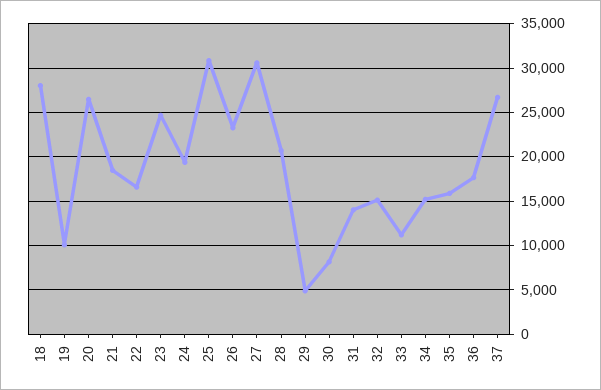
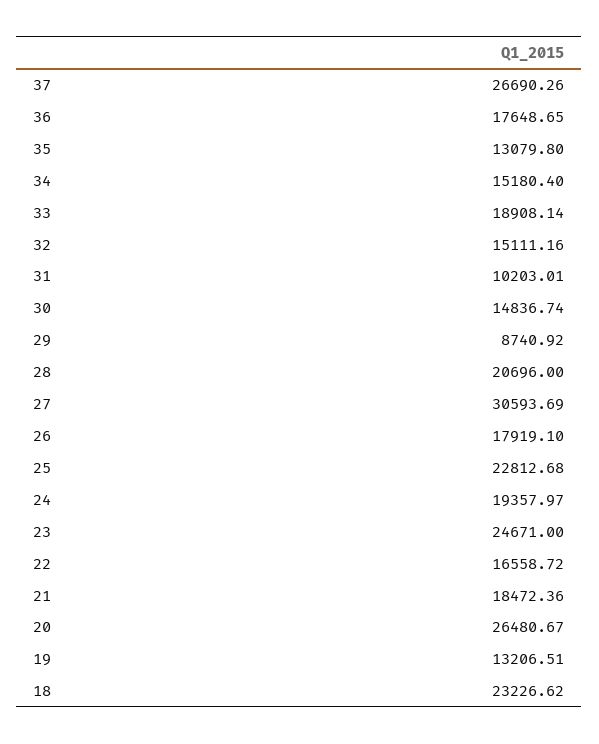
  {
-   "18": 28000,
+   "18": 23226.62,
-   "19": 10000,
+   "19": 13206.51,
    "20": 26480.67,
    "21": 18472.36,
    "22": 16558.72,
    "23": 24671,
    "24": 19357.97,
-   "25": 31000,
+   "25": 22812.68,
-   "26": 23000,
+   "26": 17919.1,
    "27": 30593.69,
    "28": 20696,
-   "29": 5000,
+   "29": 8740.92,
-   "30": 8000,
+   "30": 14836.74,
-   "31": 14000,
+   "31": 10203.01,
    "32": 15111.16,
-   "33": 11000,
+   "33": 18908.14,
    "34": 15180.4,
-   "35": 16000,
+   "35": 13079.8,
    "36": 17648.65,
    "37": 26690.26
  }

